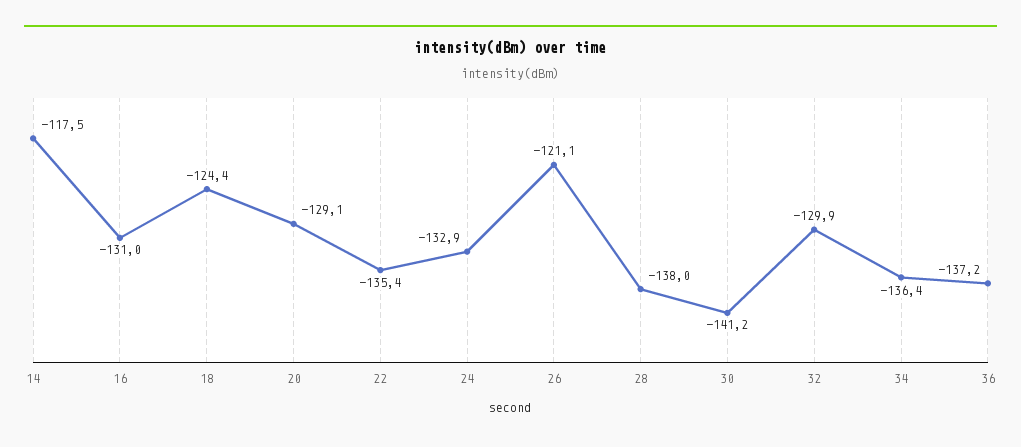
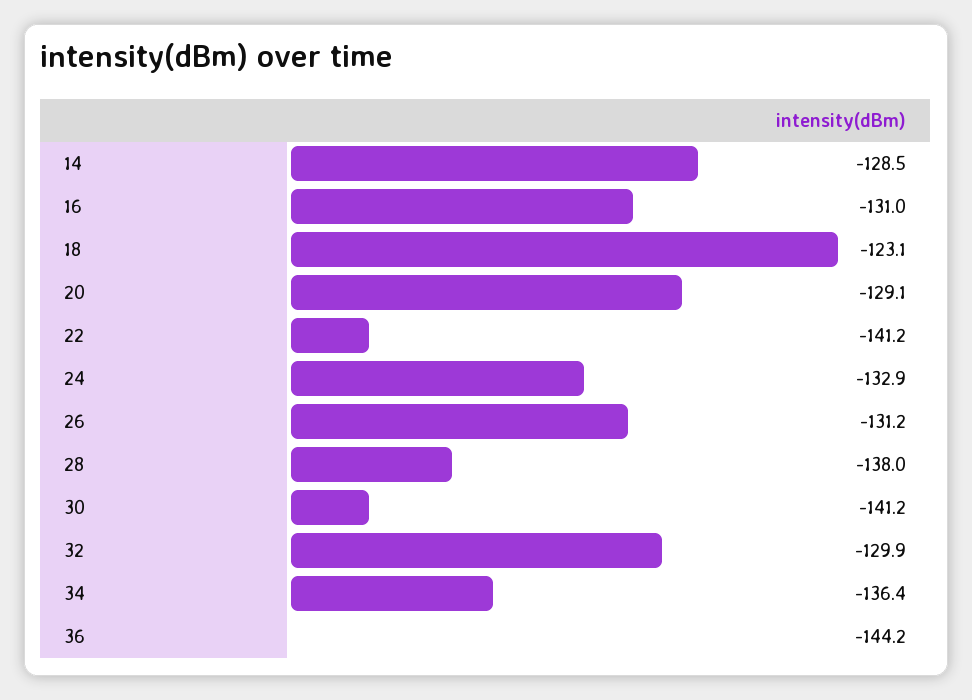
  {
-   "14": -117.5,
+   "14": -128.5,
    "16": -131,
-   "18": -124.4,
+   "18": -123.1,
    "20": -129.1,
-   "22": -135.4,
+   "22": -141.2,
    "24": -132.9,
-   "26": -121.1,
+   "26": -131.2,
    "28": -138,
    "30": -141.2,
    "32": -129.9,
    "34": -136.4,
-   "36": -137.2
+   "36": -144.2
  }

